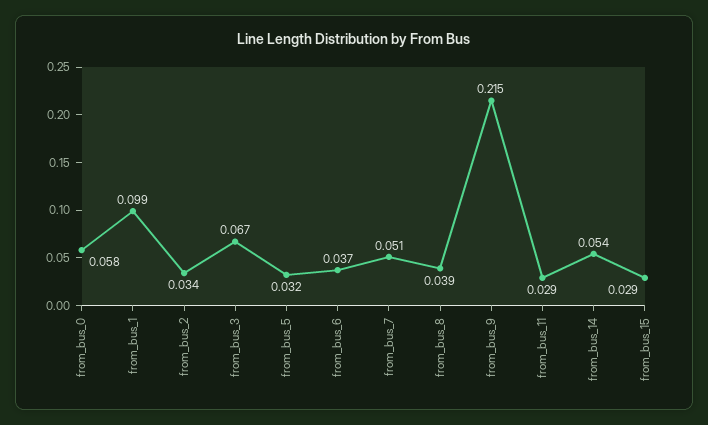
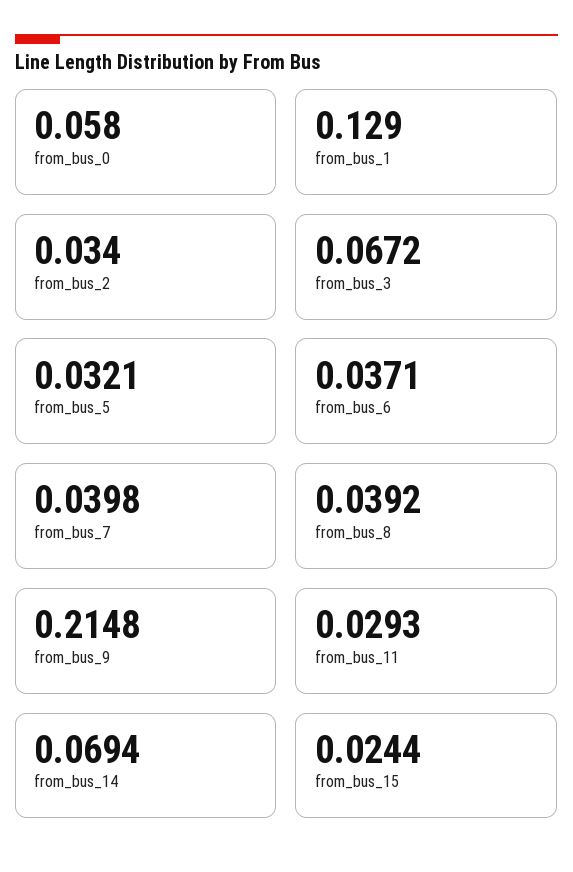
  {
    "from_bus_0": 0.058,
-   "from_bus_1": 0.099,
+   "from_bus_1": 0.129,
    "from_bus_2": 0.034,
    "from_bus_3": 0.0672,
    "from_bus_5": 0.0321,
    "from_bus_6": 0.0371,
-   "from_bus_7": 0.051,
+   "from_bus_7": 0.0398,
    "from_bus_8": 0.0392,
    "from_bus_9": 0.2148,
    "from_bus_11": 0.0293,
-   "from_bus_14": 0.054,
+   "from_bus_14": 0.0694,
-   "from_bus_15": 0.029
+   "from_bus_15": 0.0244
  }

